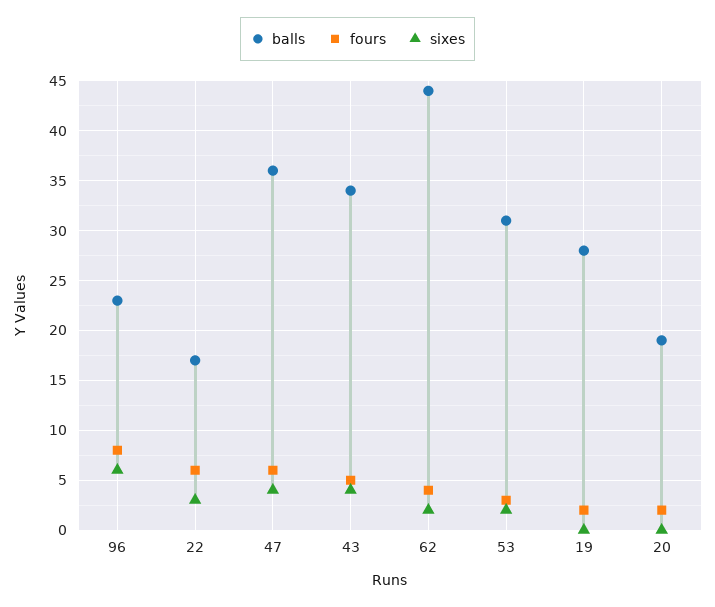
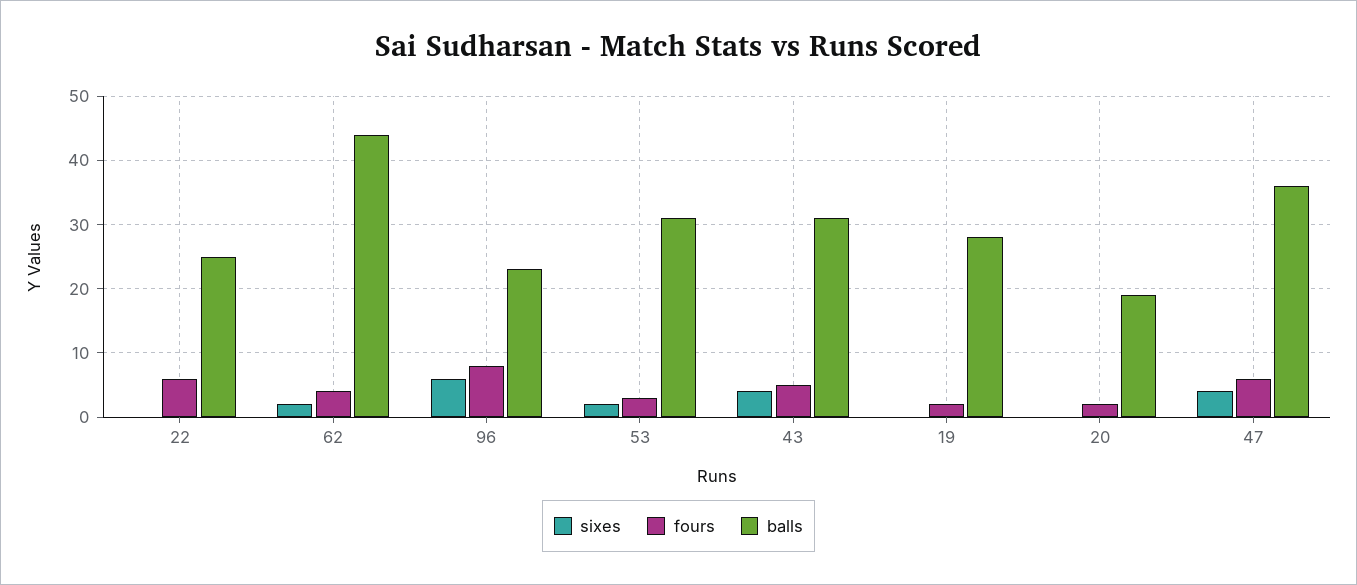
  {
    "balls": {
      "96": 23,
-     "22": 17,
+     "22": 25,
      "47": 36,
-     "43": 34,
+     "43": 31,
      "62": 44,
      "53": 31,
      "19": 28,
      "20": 19
    },
    "fours": {
      "96": 8,
      "22": 6,
      "47": 6,
      "43": 5,
      "62": 4,
      "53": 3,
      "19": 2,
      "20": 2
    },
    "sixes": {
      "96": 6,
-     "22": 3,
+     "22": 0,
      "47": 4,
      "43": 4,
      "62": 2,
      "53": 2,
      "19": 0,
      "20": 0
    }
  }

